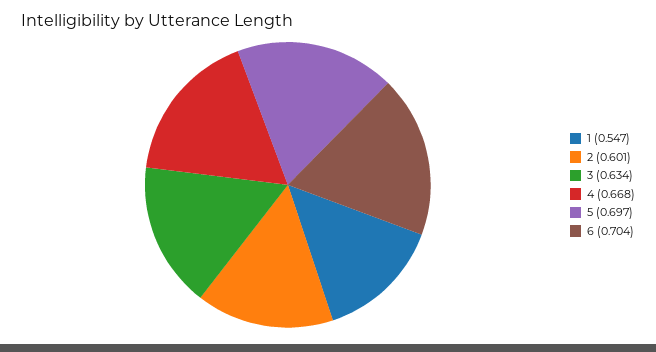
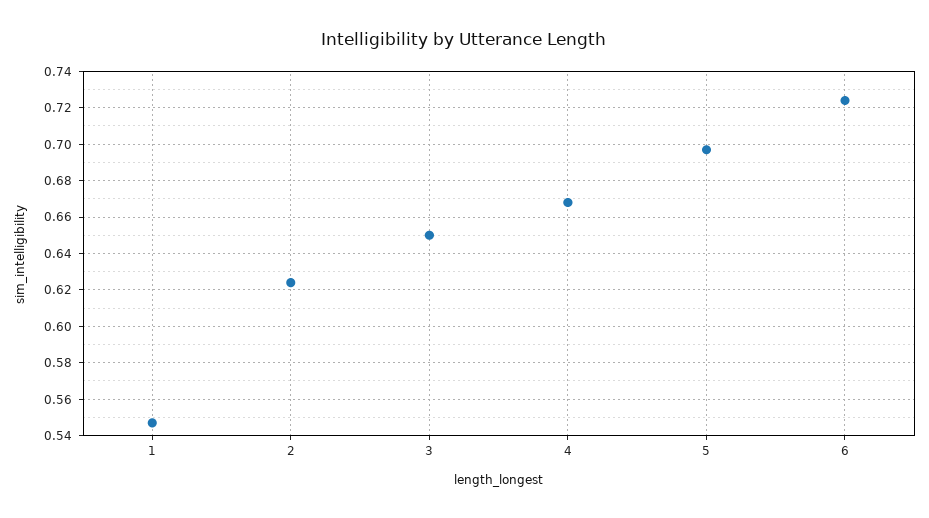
  {
    "1": 0.547,
-   "2": 0.601,
+   "2": 0.625,
-   "3": 0.634,
+   "3": 0.65,
    "4": 0.668,
    "5": 0.697,
-   "6": 0.704
+   "6": 0.725
  }

